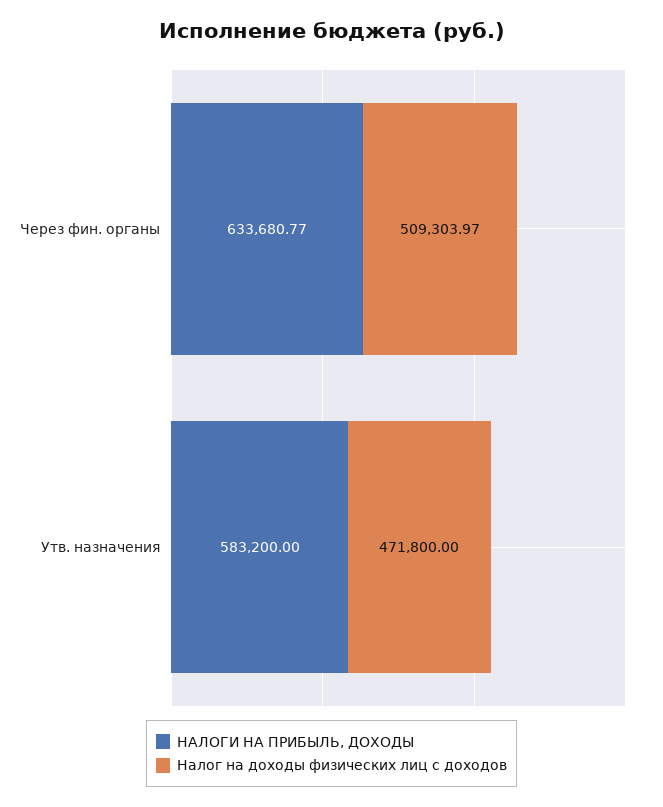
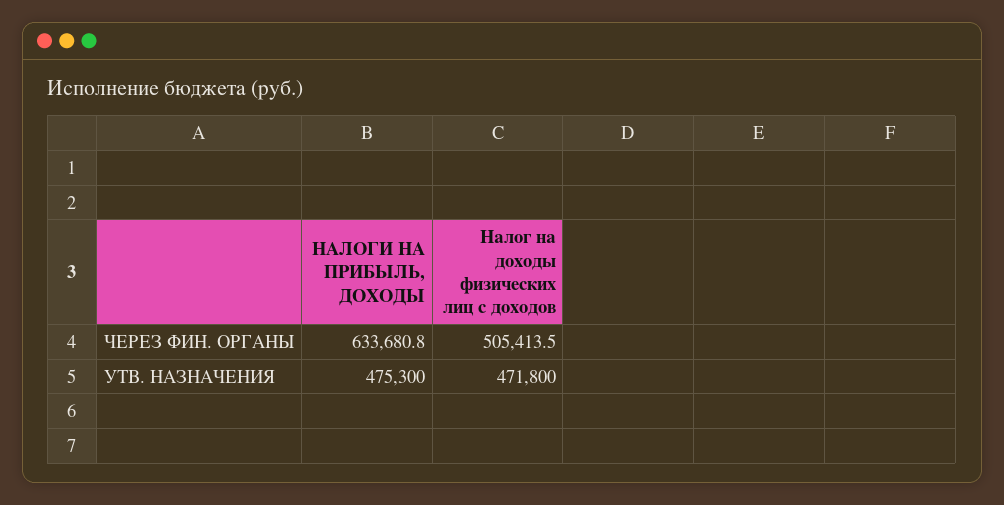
  {
    "НАЛОГИ НА ПРИБЫЛЬ, ДОХОДЫ": {
      "Через фин. органы": 633680.77,
-     "Утв. назначения": 583200
+     "Утв. назначения": 475300
    },
    "Налог на доходы физических лиц с доходов": {
-     "Через фин. органы": 509303.97,
+     "Через фин. органы": 505413.5,
      "Утв. назначения": 471800
    }
  }

